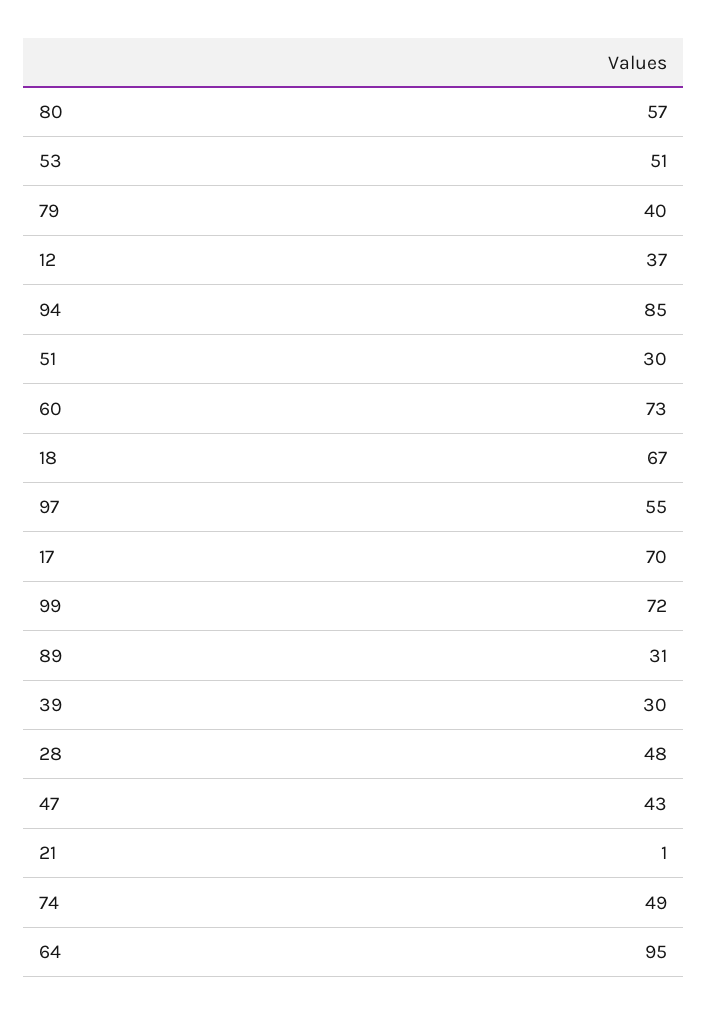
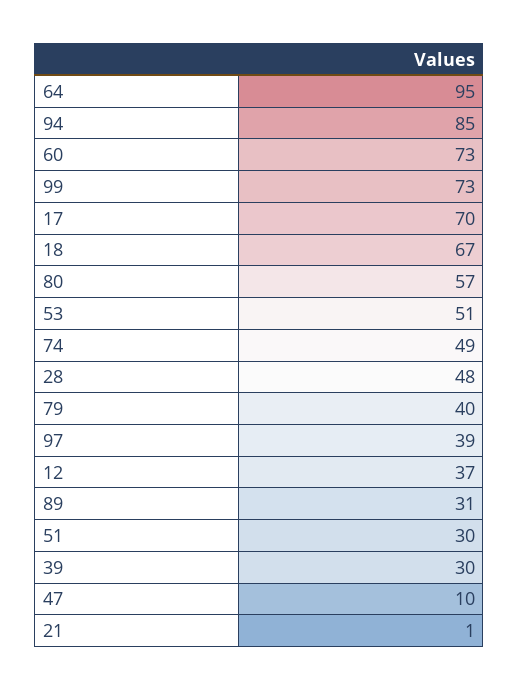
  {
    "80": 57,
    "53": 51,
    "79": 40,
    "12": 37,
    "94": 85,
    "51": 30,
    "60": 73,
    "18": 67,
-   "97": 55,
+   "97": 39,
    "17": 70,
-   "99": 72,
+   "99": 73,
    "89": 31,
    "39": 30,
    "28": 48,
-   "47": 43,
+   "47": 10,
    "21": 1,
    "74": 49,
    "64": 95
  }

